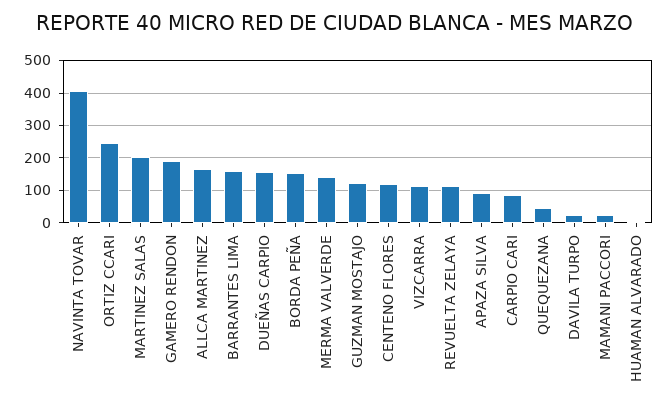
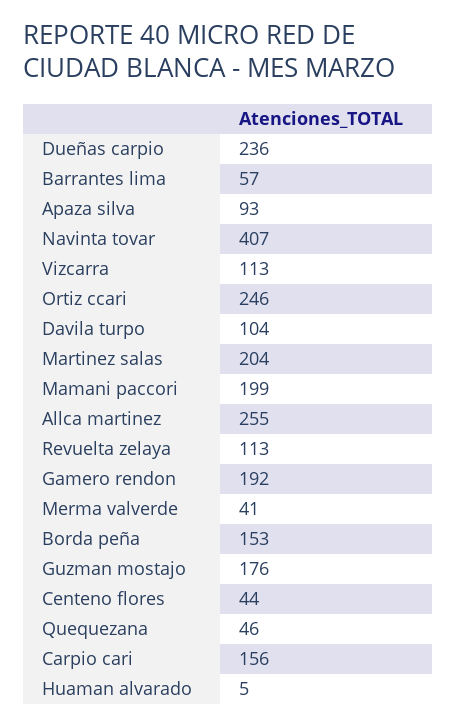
  {
    "NAVINTA TOVAR": 407,
    "ORTIZ CCARI": 246,
    "MARTINEZ SALAS": 204,
    "GAMERO RENDON": 192,
-   "ALLCA MARTINEZ": 160,
+   "ALLCA MARTINEZ": 255,
-   "BARRANTES LIMA": 160,
+   "BARRANTES LIMA": 57,
-   "DUEÑAS CARPIO": 160,
+   "DUEÑAS CARPIO": 236,
    "BORDA PEÑA": 153,
-   "MERMA VALVERDE": 140,
+   "MERMA VALVERDE": 41,
-   "GUZMAN MOSTAJO": 120,
+   "GUZMAN MOSTAJO": 176,
-   "CENTENO FLORES": 120,
+   "CENTENO FLORES": 44,
    "VIZCARRA": 113,
    "REVUELTA ZELAYA": 113,
    "APAZA SILVA": 93,
-   "CARPIO CARI": 80,
+   "CARPIO CARI": 156,
    "QUEQUEZANA": 46,
-   "DAVILA TURPO": 20,
+   "DAVILA TURPO": 104,
-   "MAMANI PACCORI": 20,
+   "MAMANI PACCORI": 199,
    "HUAMAN ALVARADO": 5
  }

